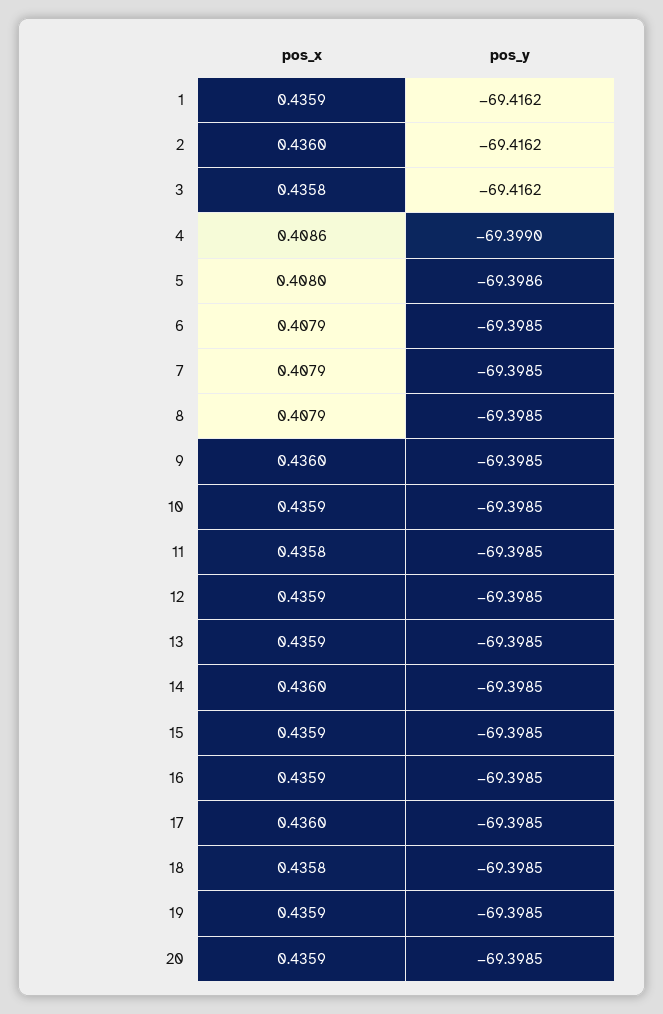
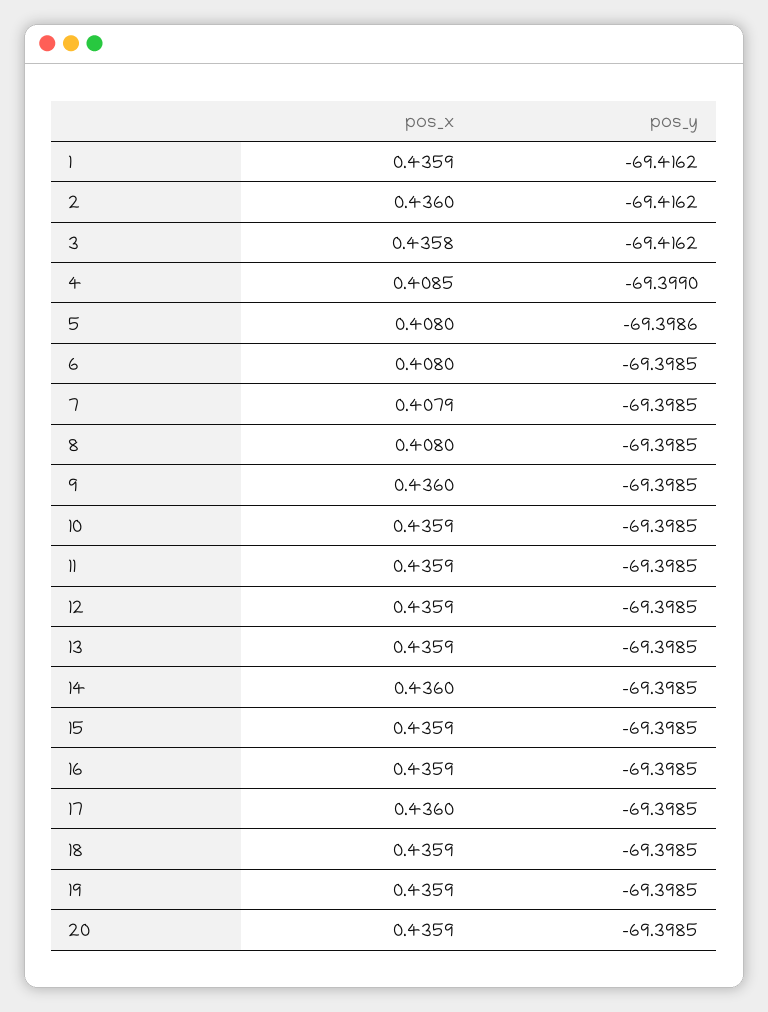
  {
    "pos_x": {
      "1": 0.4359,
      "2": 0.436,
      "3": 0.4358,
-     "4": 0.4086,
+     "4": 0.4085,
      "5": 0.408,
-     "6": 0.4079,
+     "6": 0.408,
      "7": 0.4079,
-     "8": 0.4079,
+     "8": 0.408,
      "9": 0.436,
      "10": 0.4359,
-     "11": 0.4358,
+     "11": 0.4359,
      "12": 0.4359,
      "13": 0.4359,
      "14": 0.436,
      "15": 0.4359,
      "16": 0.4359,
      "17": 0.436,
-     "18": 0.4358,
+     "18": 0.4359,
      "19": 0.4359,
      "20": 0.4359
    },
    "pos_y": {
      "1": -69.4162,
      "2": -69.4162,
      "3": -69.4162,
      "4": -69.399,
      "5": -69.3986,
      "6": -69.3985,
      "7": -69.3985,
      "8": -69.3985,
      "9": -69.3985,
      "10": -69.3985,
      "11": -69.3985,
      "12": -69.3985,
      "13": -69.3985,
      "14": -69.3985,
      "15": -69.3985,
      "16": -69.3985,
      "17": -69.3985,
      "18": -69.3985,
      "19": -69.3985,
      "20": -69.3985
    }
  }

